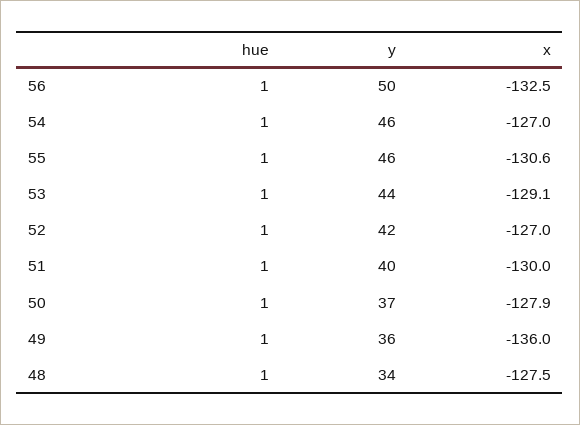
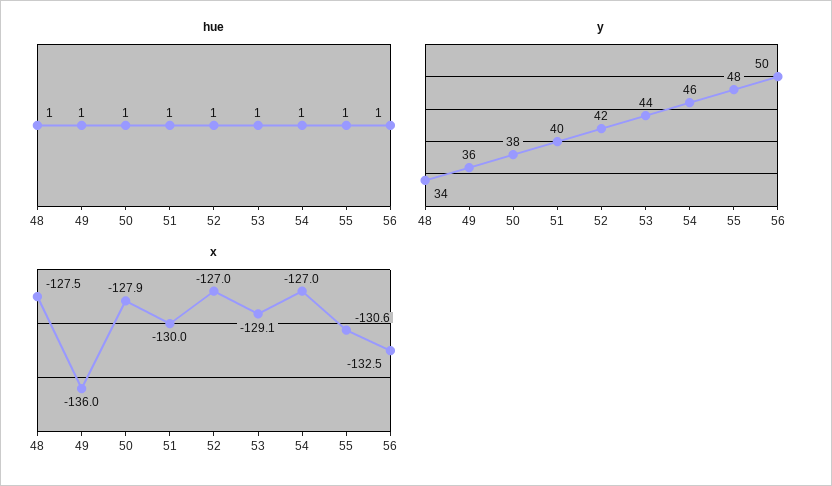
  {
    "hue": {
      "56": 1,
      "54": 1,
      "55": 1,
      "53": 1,
      "52": 1,
      "51": 1,
      "50": 1,
      "49": 1,
      "48": 1
    },
    "y": {
      "56": 50,
      "54": 46,
-     "55": 46,
+     "55": 48,
      "53": 44,
      "52": 42,
      "51": 40,
-     "50": 37,
+     "50": 38,
      "49": 36,
      "48": 34
    },
    "x": {
      "56": -132.5,
      "54": -127,
      "55": -130.6,
      "53": -129.1,
      "52": -127,
      "51": -130,
      "50": -127.9,
      "49": -136,
      "48": -127.5
    }
  }

